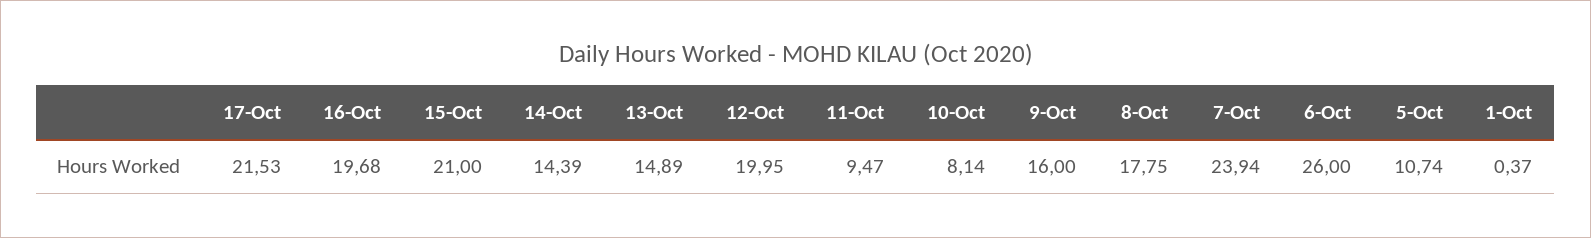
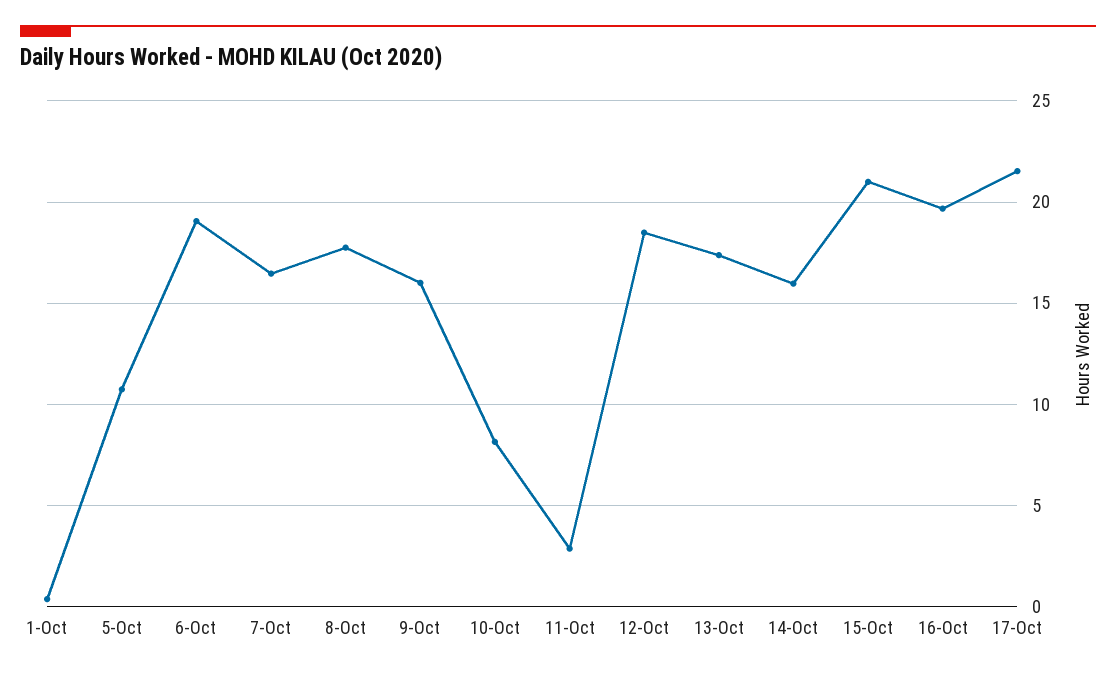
  {
    "17-Oct": 21.53,
    "16-Oct": 19.68,
    "15-Oct": 21,
-   "14-Oct": 14.39,
+   "14-Oct": 16,
-   "13-Oct": 14.89,
+   "13-Oct": 17.5,
-   "12-Oct": 19.95,
+   "12-Oct": 18.5,
-   "11-Oct": 9.47,
+   "11-Oct": 3,
    "10-Oct": 8.14,
    "9-Oct": 16,
    "8-Oct": 17.75,
-   "7-Oct": 23.94,
+   "7-Oct": 16.5,
-   "6-Oct": 26,
+   "6-Oct": 19,
    "5-Oct": 10.74,
    "1-Oct": 0.37
  }

